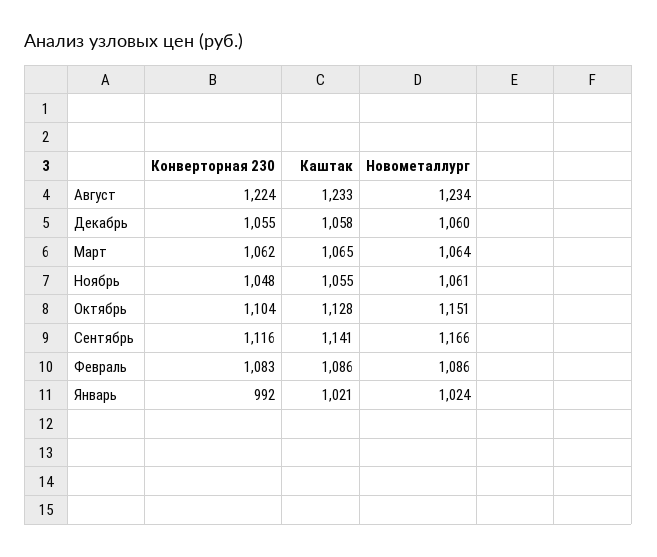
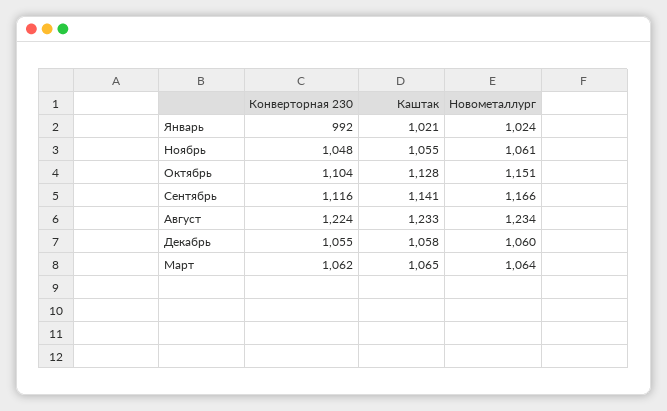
  {
    "Конверторная 230": {
      "Август": 1224,
      "Декабрь": 1055,
      "Март": 1062,
      "Ноябрь": 1048,
      "Октябрь": 1104,
      "Сентябрь": 1116,
-     "Февраль": 1083,
      "Январь": 992
    },
    "Каштак": {
      "Август": 1233,
      "Декабрь": 1058,
      "Март": 1065,
      "Ноябрь": 1055,
      "Октябрь": 1128,
      "Сентябрь": 1141,
-     "Февраль": 1086,
      "Январь": 1021
    },
    "Новометаллург": {
      "Август": 1234,
      "Декабрь": 1060,
      "Март": 1064,
      "Ноябрь": 1061,
      "Октябрь": 1151,
      "Сентябрь": 1166,
-     "Февраль": 1086,
      "Январь": 1024
    }
  }

